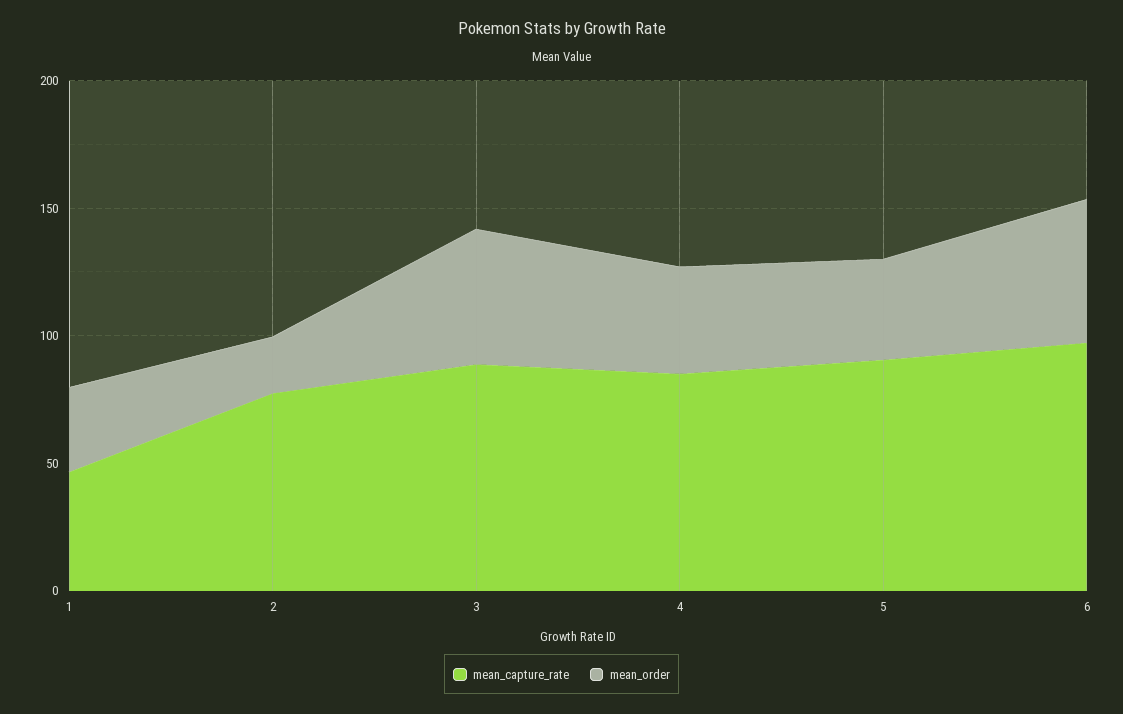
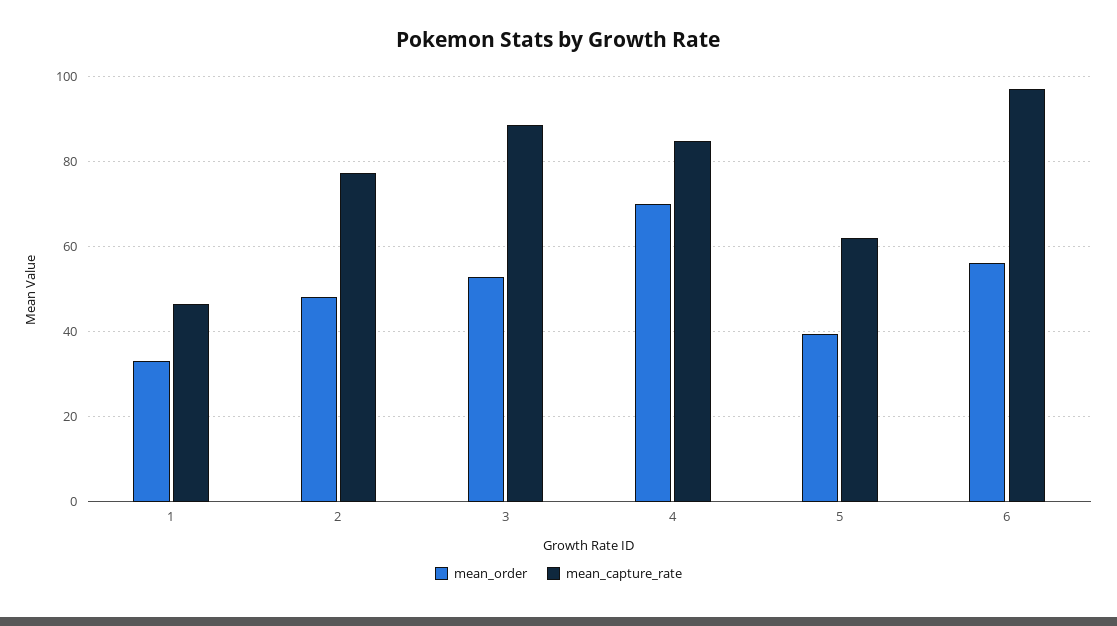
  {
    "mean_capture_rate": {
      "1": 46,
      "2": 78,
      "3": 88,
      "4": 86,
-     "5": 90,
+     "5": 62,
      "6": 98
    },
    "mean_order": {
      "1": 34,
-     "2": 20,
+     "2": 48,
      "3": 54,
-     "4": 40,
+     "4": 70,
      "5": 40,
      "6": 56
    }
  }

